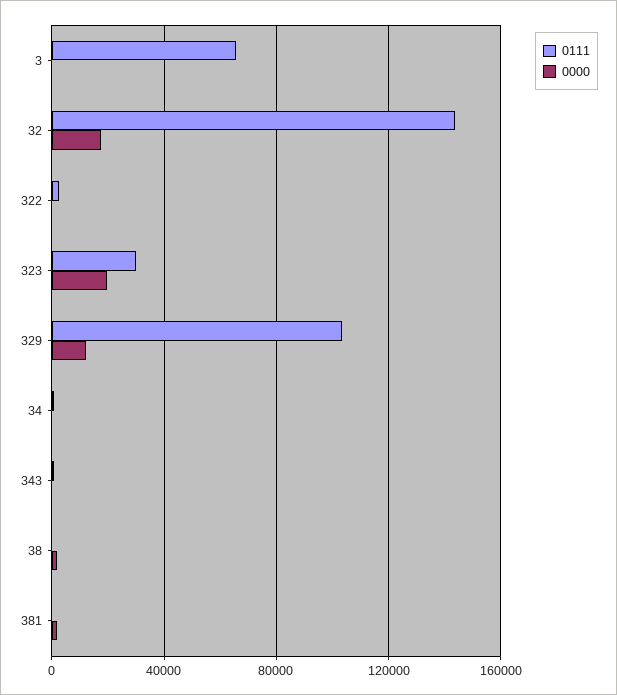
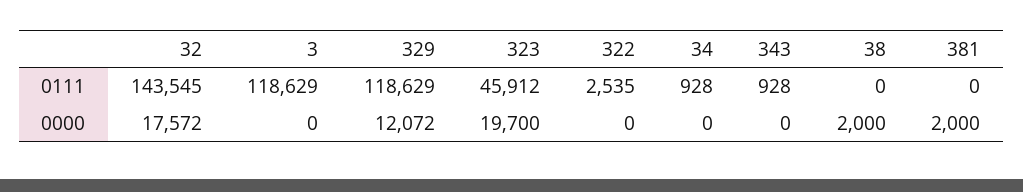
  {
    "0111": {
-     "3": 65000,
+     "3": 118629,
      "32": 143545,
      "322": 2535,
-     "323": 30000,
+     "323": 45912,
-     "329": 105000,
+     "329": 118629,
      "34": 928,
      "343": 928,
      "38": 0,
      "381": 0
    },
    "0000": {
      "3": 0,
      "32": 17572,
      "322": 0,
      "323": 19700,
      "329": 12072,
      "34": 0,
      "343": 0,
      "38": 2000,
      "381": 2000
    }
  }

